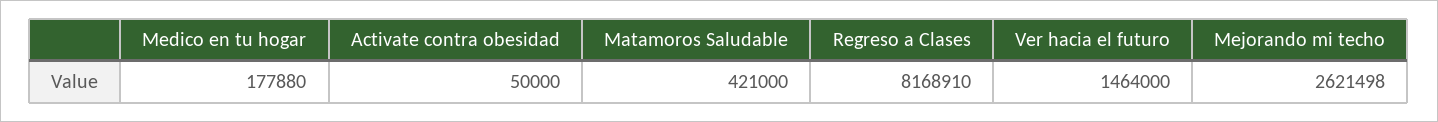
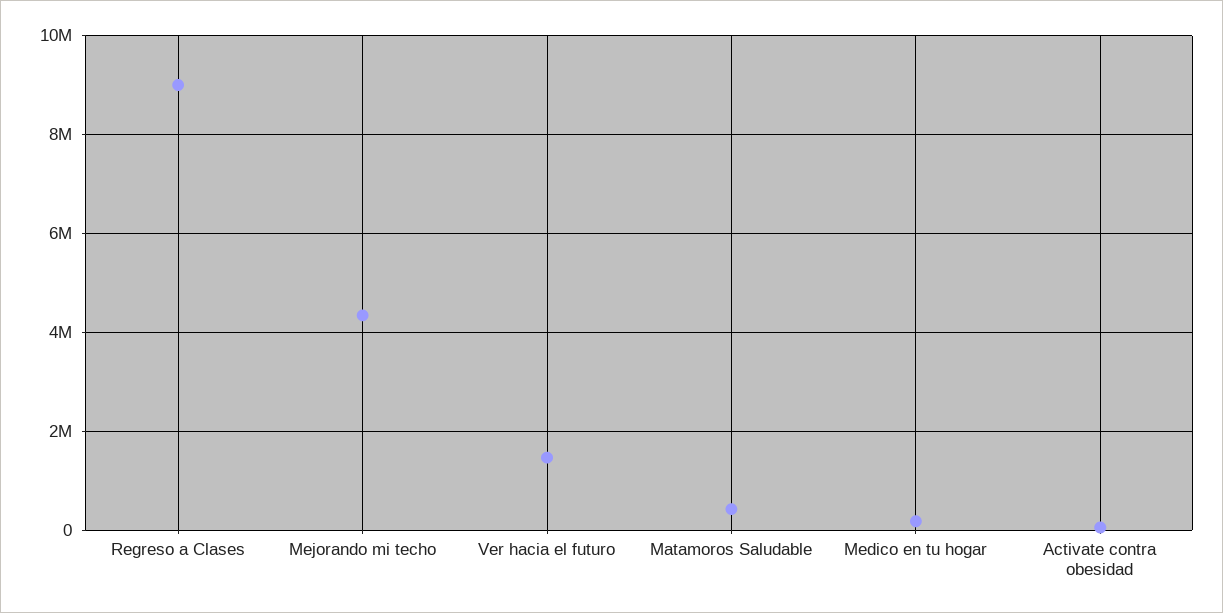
  {
    "Medico en tu hogar": 177880,
    "Activate contra obesidad": 50000,
    "Matamoros Saludable": 421000,
-   "Regreso a Clases": 8168910,
+   "Regreso a Clases": 9000000,
    "Ver hacia el futuro": 1464000,
-   "Mejorando mi techo": 2621498
+   "Mejorando mi techo": 4400000
  }

